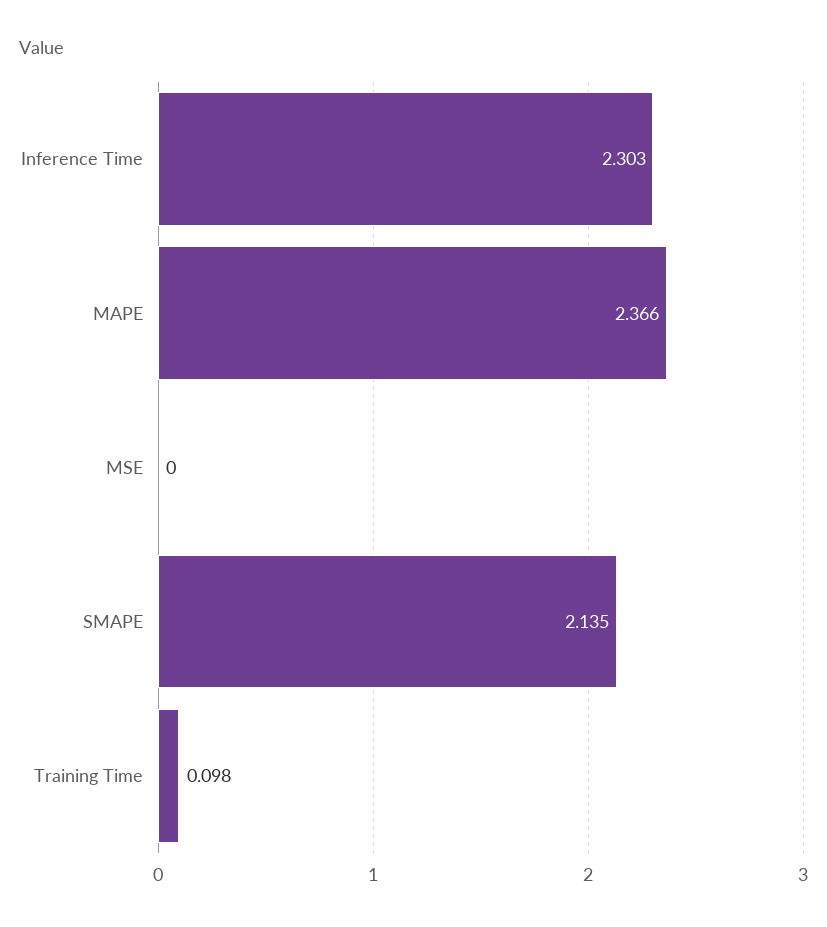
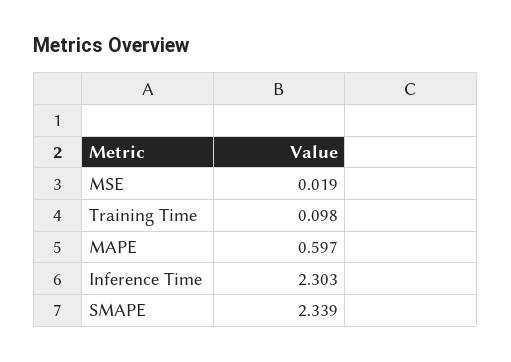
  {
    "Inference Time": 2.303,
-   "MAPE": 2.366,
+   "MAPE": 0.597,
-   "MSE": 0,
+   "MSE": 0.019,
-   "SMAPE": 2.135,
+   "SMAPE": 2.339,
    "Training Time": 0.098
  }

